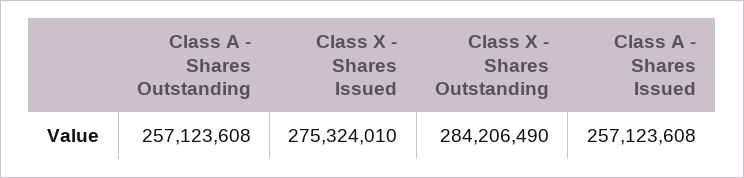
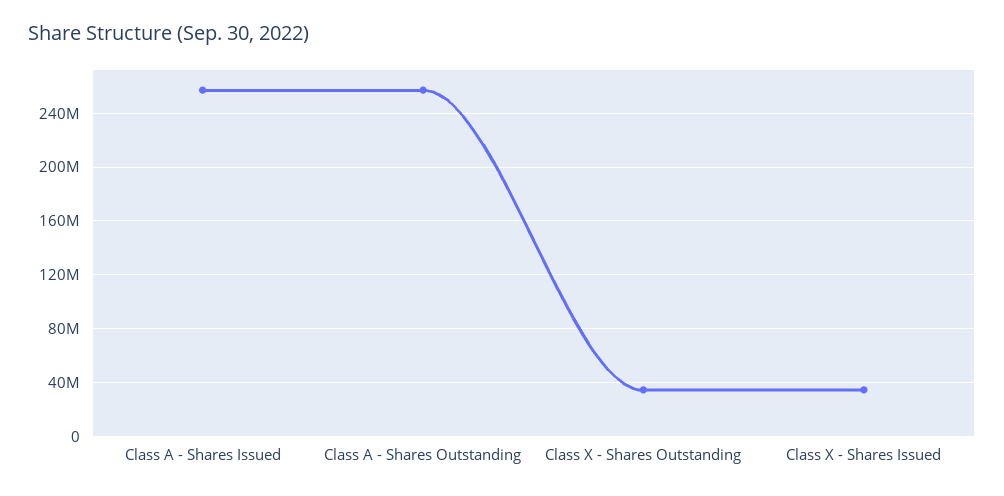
  {
    "Class A - Shares Outstanding": 257123608,
-   "Class X - Shares Issued": 275324010,
+   "Class X - Shares Issued": 35000000,
-   "Class X - Shares Outstanding": 284206490,
+   "Class X - Shares Outstanding": 35000000,
    "Class A - Shares Issued": 257123608
  }

